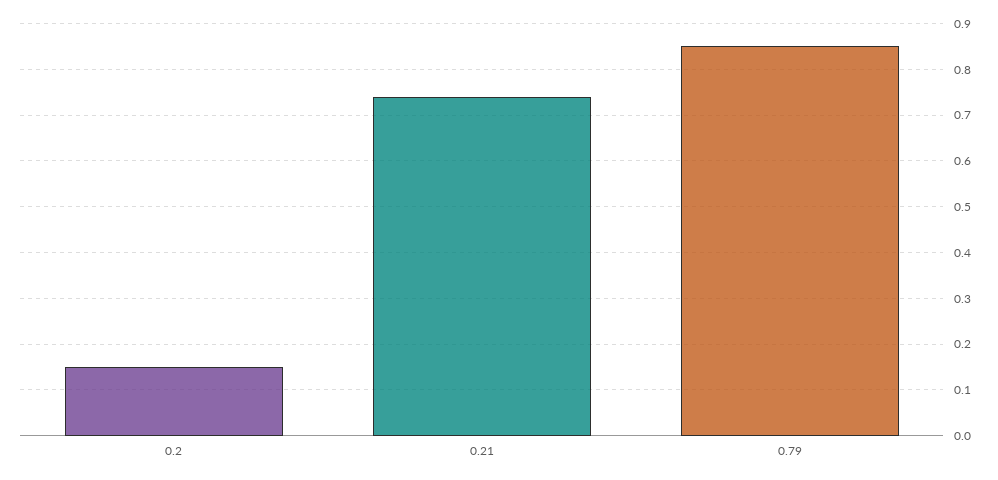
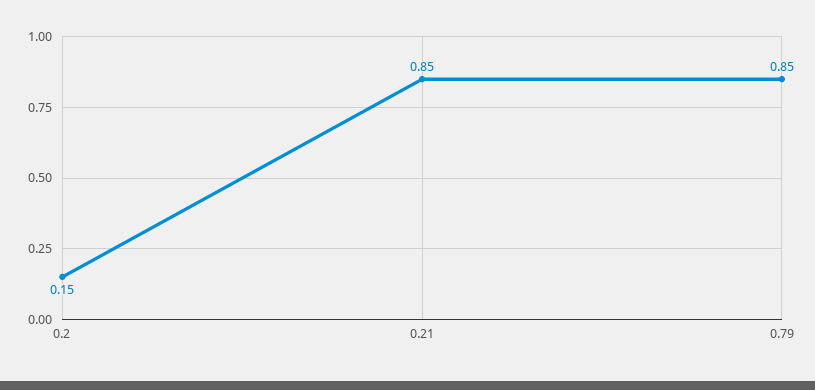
  {
    "0.2": 0.15,
-   "0.21": 0.75,
+   "0.21": 0.85,
    "0.79": 0.85
  }

